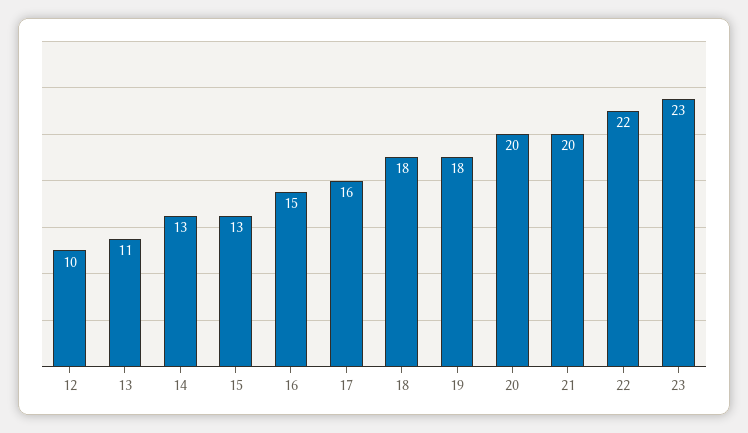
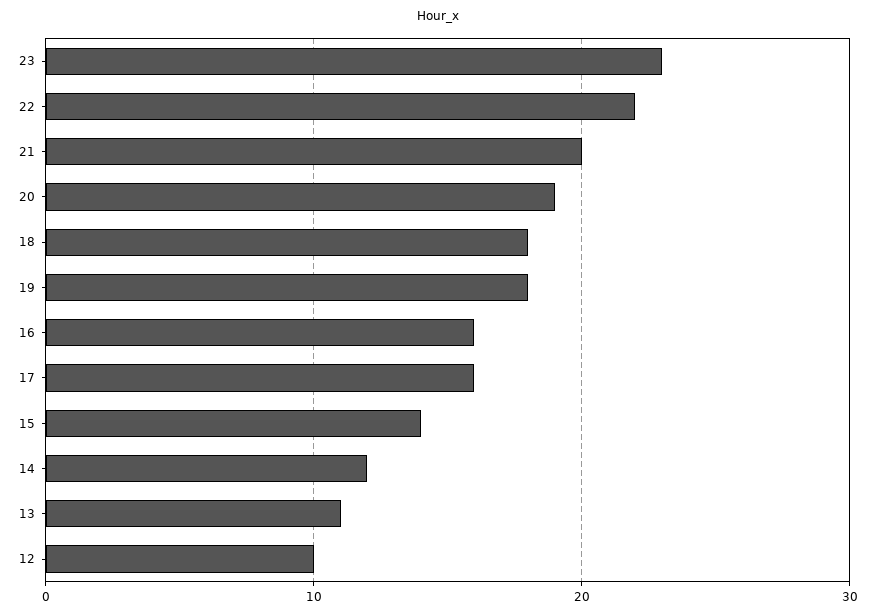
  {
    "12": 10,
    "13": 11,
-   "14": 13,
+   "14": 12,
-   "15": 13,
+   "15": 14,
-   "16": 15,
+   "16": 16,
    "17": 16,
    "18": 18,
    "19": 18,
-   "20": 20,
+   "20": 19,
    "21": 20,
    "22": 22,
    "23": 23
  }

